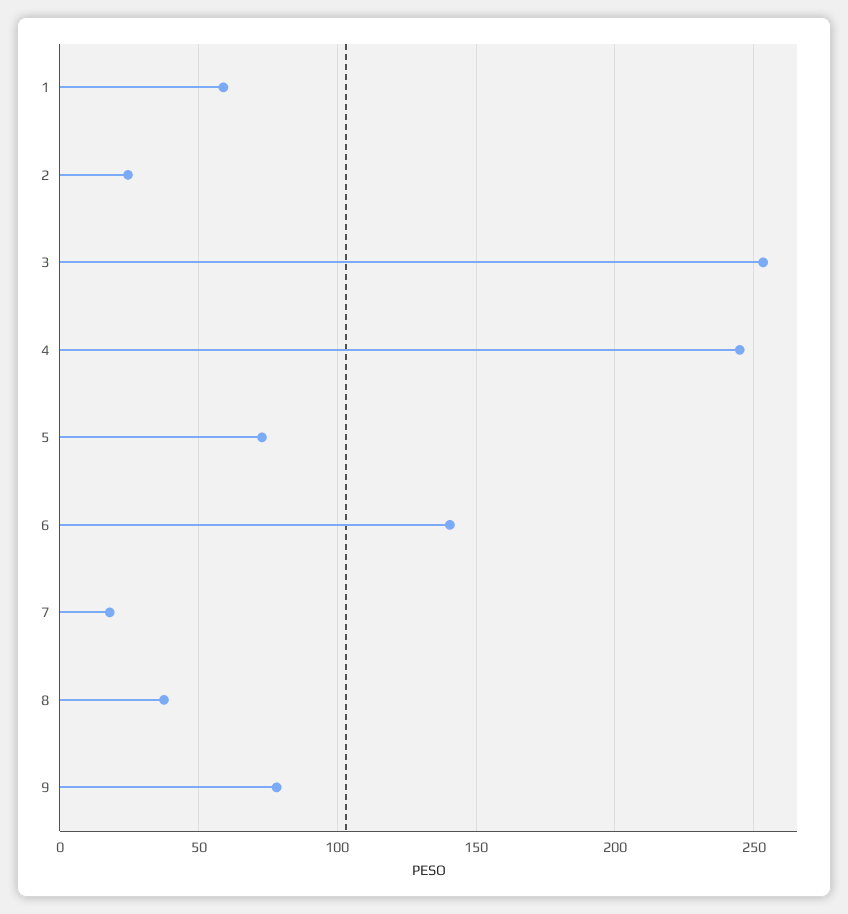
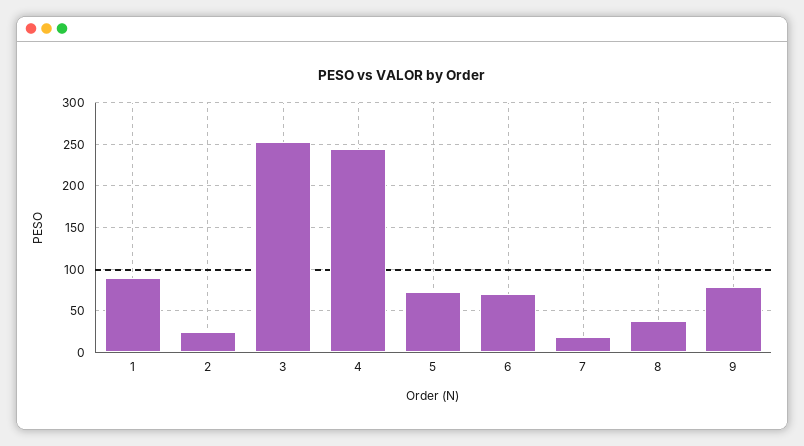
  {
-   "1": 60,
+   "1": 90,
    "2": 25,
    "3": 255,
    "4": 245,
    "5": 75,
-   "6": 140,
+   "6": 70,
    "7": 20,
    "8": 35,
    "9": 80
  }

